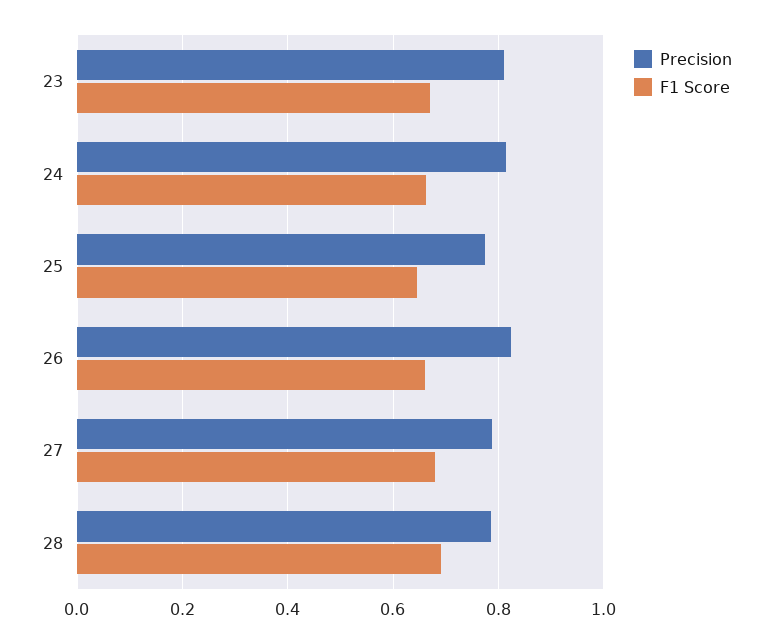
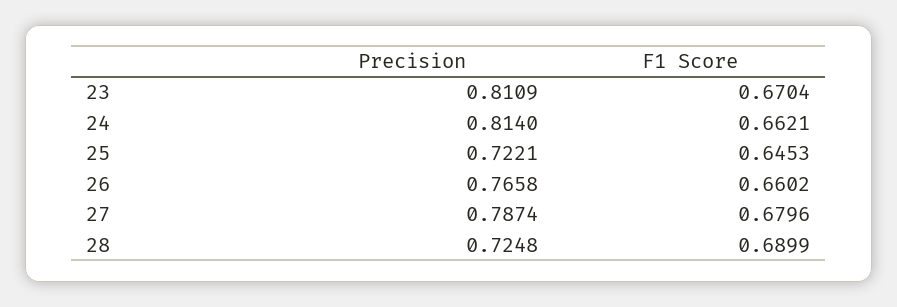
  {
    "Precision": {
      "23": 0.8109,
      "24": 0.814,
-     "25": 0.78,
+     "25": 0.7221,
-     "26": 0.82,
+     "26": 0.7658,
      "27": 0.7874,
-     "28": 0.78
+     "28": 0.7248
    },
    "F1 Score": {
      "23": 0.6704,
      "24": 0.6621,
      "25": 0.6453,
      "26": 0.6602,
      "27": 0.6796,
      "28": 0.6899
    }
  }

